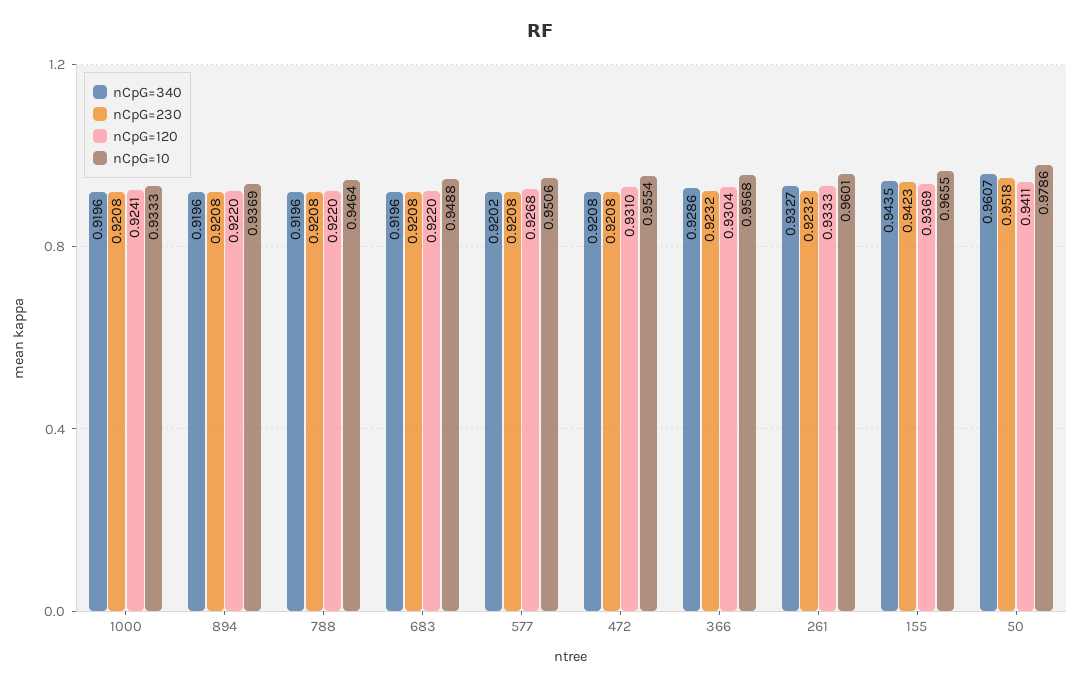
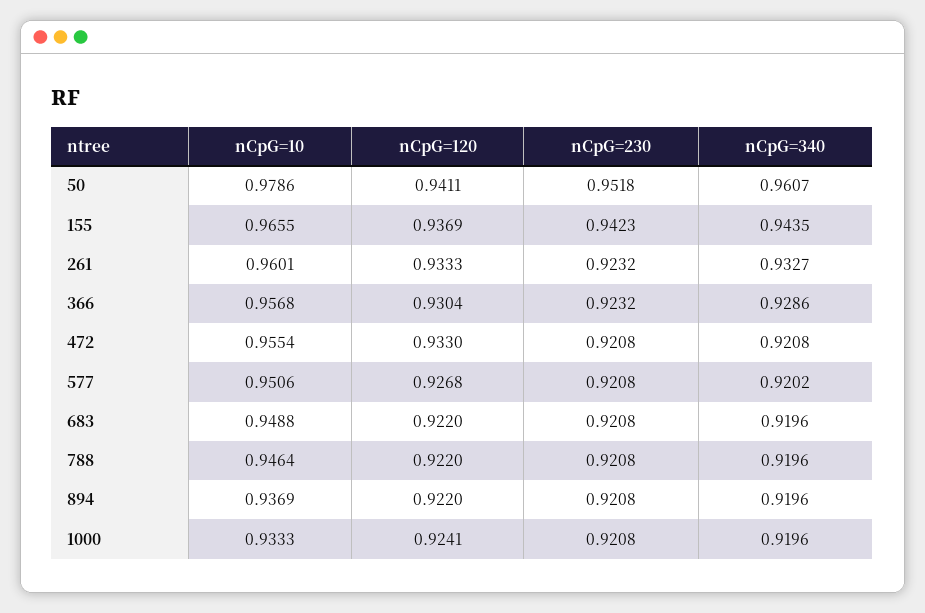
  {
    "nCpG=340": {
      "1000": 0.9196,
      "894": 0.9196,
      "788": 0.9196,
      "683": 0.9196,
      "577": 0.9202,
      "472": 0.9208,
      "366": 0.9286,
      "261": 0.9327,
      "155": 0.9435,
      "50": 0.9607
    },
    "nCpG=230": {
      "1000": 0.9208,
      "894": 0.9208,
      "788": 0.9208,
      "683": 0.9208,
      "577": 0.9208,
      "472": 0.9208,
      "366": 0.9232,
      "261": 0.9232,
      "155": 0.9423,
      "50": 0.9518
    },
    "nCpG=120": {
      "1000": 0.9241,
      "894": 0.922,
      "788": 0.922,
      "683": 0.922,
      "577": 0.9268,
-     "472": 0.931,
+     "472": 0.933,
      "366": 0.9304,
      "261": 0.9333,
      "155": 0.9369,
      "50": 0.9411
    },
    "nCpG=10": {
      "1000": 0.9333,
      "894": 0.9369,
      "788": 0.9464,
      "683": 0.9488,
      "577": 0.9506,
      "472": 0.9554,
      "366": 0.9568,
      "261": 0.9601,
      "155": 0.9655,
      "50": 0.9786
    }
  }

